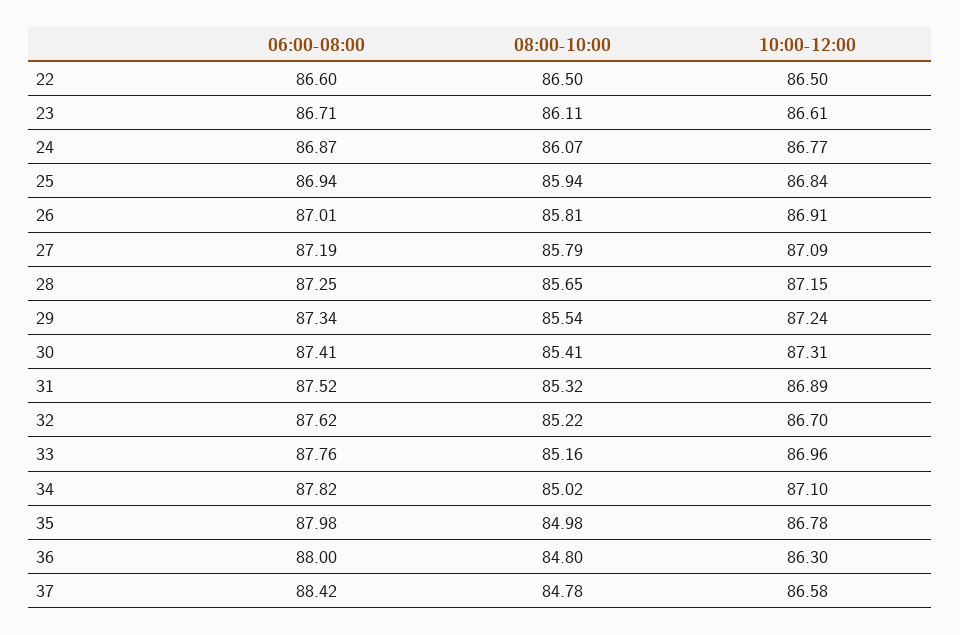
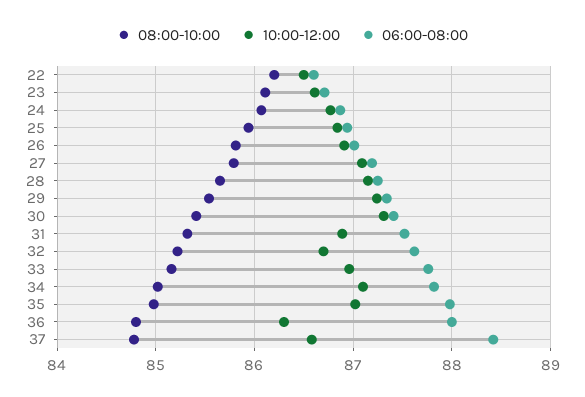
  {
    "06:00-08:00": {
      "22": 86.6,
      "23": 86.71,
      "24": 86.87,
      "25": 86.94,
      "26": 87.01,
      "27": 87.19,
      "28": 87.25,
      "29": 87.34,
      "30": 87.41,
      "31": 87.52,
      "32": 87.62,
      "33": 87.76,
      "34": 87.82,
      "35": 87.98,
      "36": 88,
      "37": 88.42
    },
    "08:00-10:00": {
-     "22": 86.5,
+     "22": 86.2,
      "23": 86.11,
      "24": 86.07,
      "25": 85.94,
      "26": 85.81,
      "27": 85.79,
      "28": 85.65,
      "29": 85.54,
      "30": 85.41,
      "31": 85.32,
      "32": 85.22,
      "33": 85.16,
      "34": 85.02,
      "35": 84.98,
      "36": 84.8,
      "37": 84.78
    },
    "10:00-12:00": {
      "22": 86.5,
      "23": 86.61,
      "24": 86.77,
      "25": 86.84,
      "26": 86.91,
      "27": 87.09,
      "28": 87.15,
      "29": 87.24,
      "30": 87.31,
      "31": 86.89,
      "32": 86.7,
      "33": 86.96,
      "34": 87.1,
-     "35": 86.78,
+     "35": 87,
      "36": 86.3,
      "37": 86.58
    }
  }

